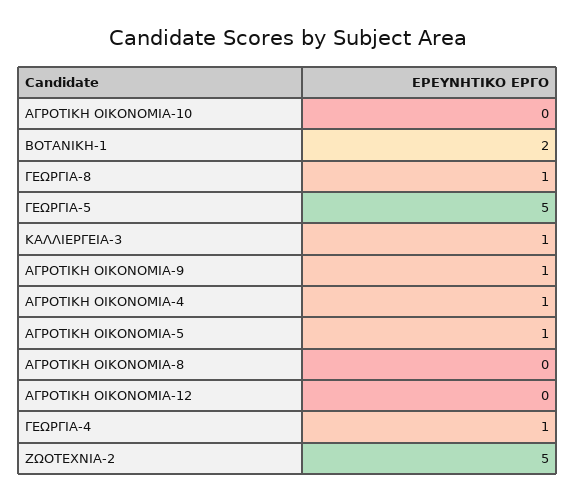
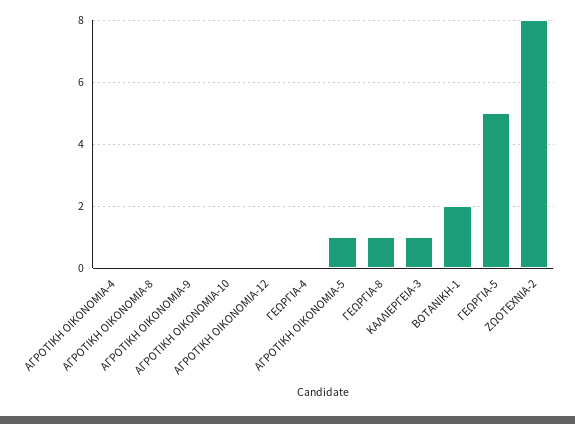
  {
    "ΑΓΡΟΤΙΚΗ ΟΙΚΟΝΟΜΙΑ-10": 0,
    "ΒΟΤΑΝΙΚΗ-1": 2,
    "ΓΕΩΡΓΙΑ-8": 1,
    "ΓΕΩΡΓΙΑ-5": 5,
    "ΚΑΛΛΙΕΡΓΕΙΑ-3": 1,
-   "ΑΓΡΟΤΙΚΗ ΟΙΚΟΝΟΜΙΑ-9": 1,
+   "ΑΓΡΟΤΙΚΗ ΟΙΚΟΝΟΜΙΑ-9": 0,
-   "ΑΓΡΟΤΙΚΗ ΟΙΚΟΝΟΜΙΑ-4": 1,
+   "ΑΓΡΟΤΙΚΗ ΟΙΚΟΝΟΜΙΑ-4": 0,
    "ΑΓΡΟΤΙΚΗ ΟΙΚΟΝΟΜΙΑ-5": 1,
    "ΑΓΡΟΤΙΚΗ ΟΙΚΟΝΟΜΙΑ-8": 0,
    "ΑΓΡΟΤΙΚΗ ΟΙΚΟΝΟΜΙΑ-12": 0,
-   "ΓΕΩΡΓΙΑ-4": 1,
+   "ΓΕΩΡΓΙΑ-4": 0,
-   "ΖΩΟΤΕΧΝΙΑ-2": 5
+   "ΖΩΟΤΕΧΝΙΑ-2": 8
  }

